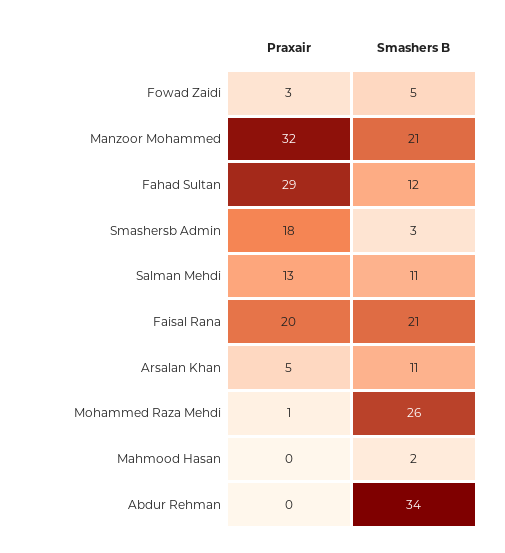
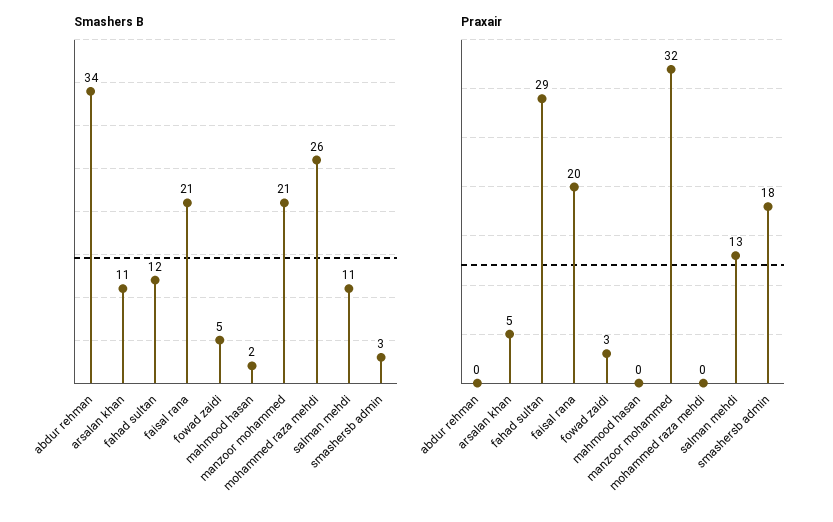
  {
    "Praxair": {
      "Fowad Zaidi": 3,
      "Manzoor Mohammed": 32,
      "Fahad Sultan": 29,
      "Smashersb Admin": 18,
      "Salman Mehdi": 13,
      "Faisal Rana": 20,
      "Arsalan Khan": 5,
-     "Mohammed Raza Mehdi": 1,
+     "Mohammed Raza Mehdi": 0,
      "Mahmood Hasan": 0,
      "Abdur Rehman": 0
    },
    "Smashers B": {
      "Fowad Zaidi": 5,
      "Manzoor Mohammed": 21,
      "Fahad Sultan": 12,
      "Smashersb Admin": 3,
      "Salman Mehdi": 11,
      "Faisal Rana": 21,
      "Arsalan Khan": 11,
      "Mohammed Raza Mehdi": 26,
      "Mahmood Hasan": 2,
      "Abdur Rehman": 34
    }
  }

